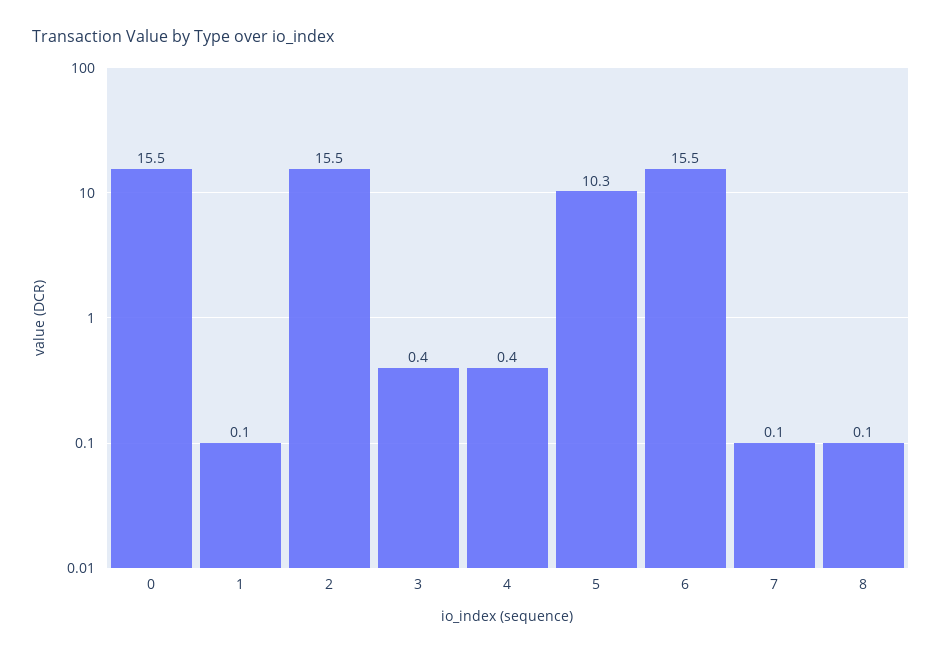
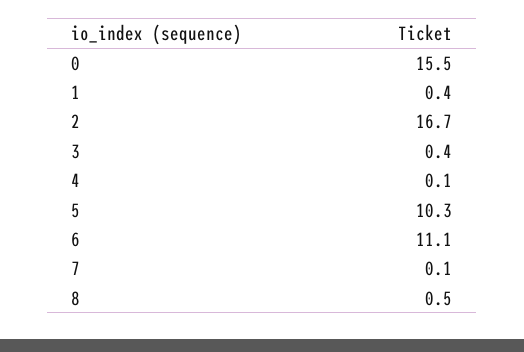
  {
    "0": 15.5,
-   "1": 0.1,
+   "1": 0.4,
-   "2": 15.5,
+   "2": 16.7,
    "3": 0.4,
-   "4": 0.4,
+   "4": 0.1,
    "5": 10.3,
-   "6": 15.5,
+   "6": 11.1,
    "7": 0.1,
-   "8": 0.1
+   "8": 0.5
  }

